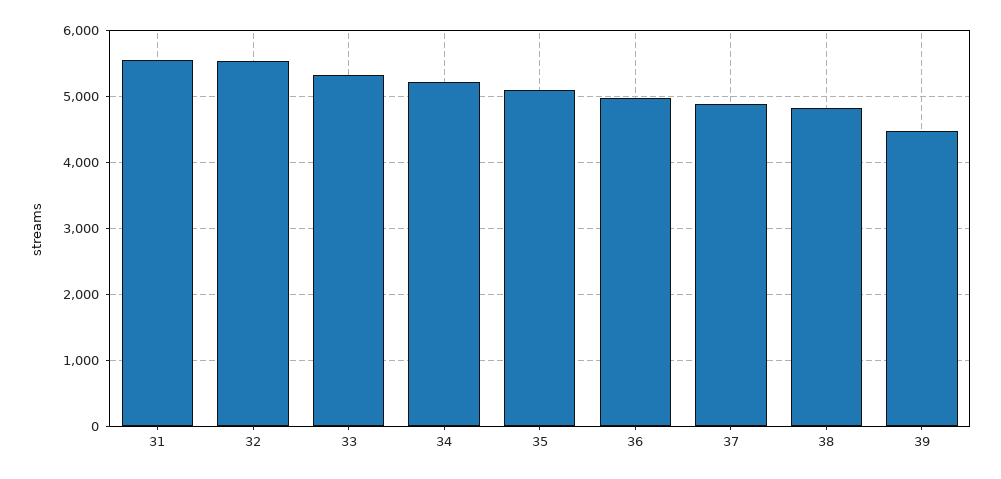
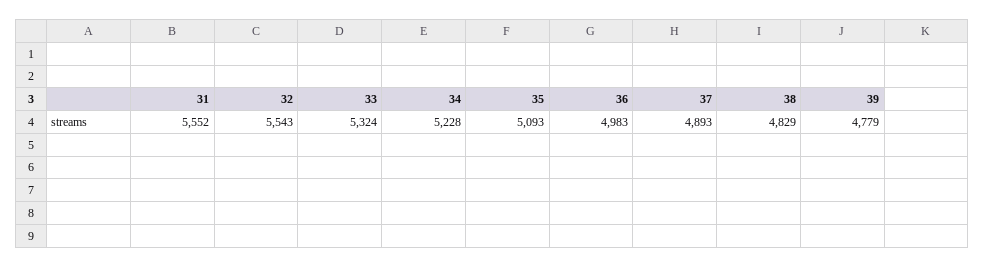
  {
    "31": 5552,
    "32": 5543,
    "33": 5324,
    "34": 5228,
    "35": 5093,
    "36": 4983,
    "37": 4893,
    "38": 4829,
-   "39": 4500
+   "39": 4779
  }

